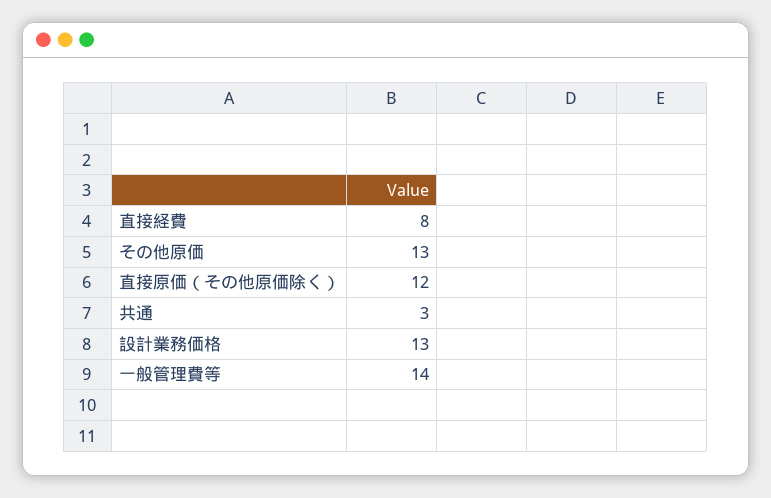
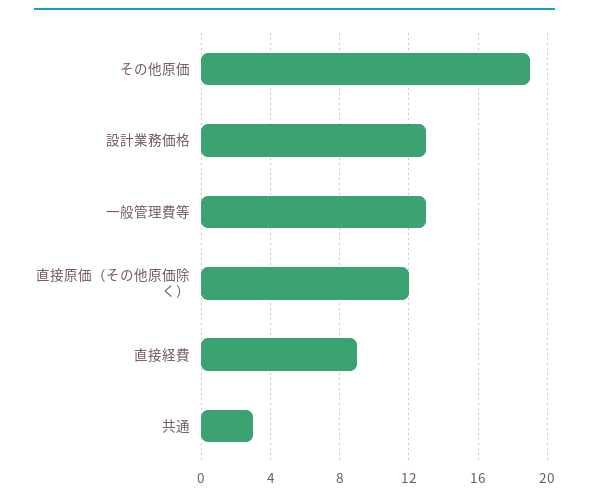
  {
-   "直接経費": 8,
+   "直接経費": 9,
-   "その他原価": 13,
+   "その他原価": 19,
    "直接原価（その他原価除く）": 12,
    "共通": 3,
    "設計業務価格": 13,
-   "一般管理費等": 14
+   "一般管理費等": 13
  }

